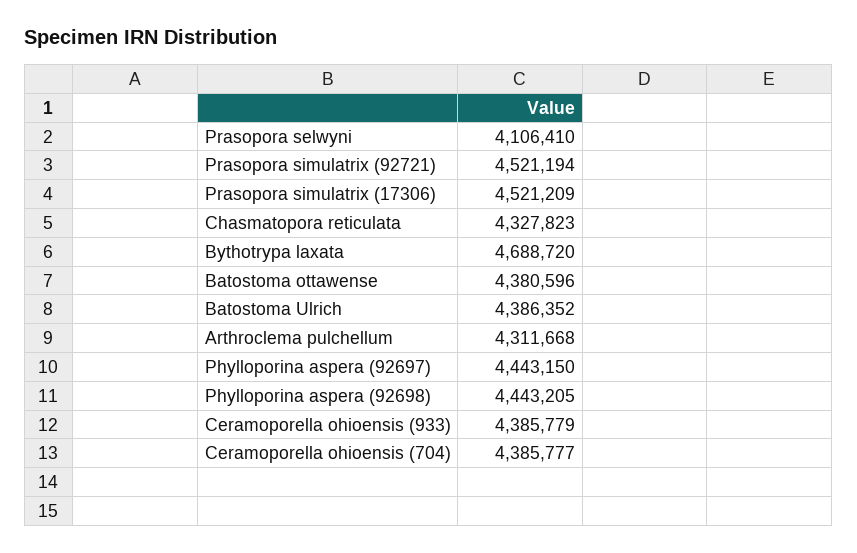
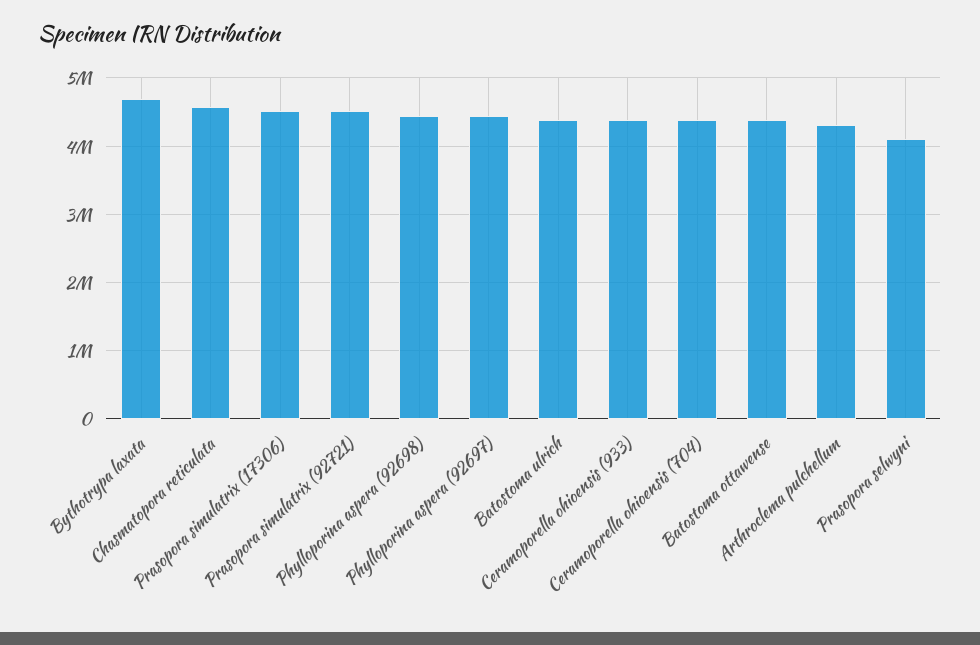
  {
    "Prasopora selwyni": 4106410,
    "Prasopora simulatrix (92721)": 4521194,
    "Prasopora simulatrix (17306)": 4521209,
-   "Chasmatopora reticulata": 4327823,
+   "Chasmatopora reticulata": 4600000,
    "Bythotrypa laxata": 4688720,
    "Batostoma ottawense": 4380596,
    "Batostoma Ulrich": 4386352,
    "Arthroclema pulchellum": 4311668,
    "Phylloporina aspera (92697)": 4443150,
    "Phylloporina aspera (92698)": 4443205,
    "Ceramoporella ohioensis (933)": 4385779,
    "Ceramoporella ohioensis (704)": 4385777
  }

